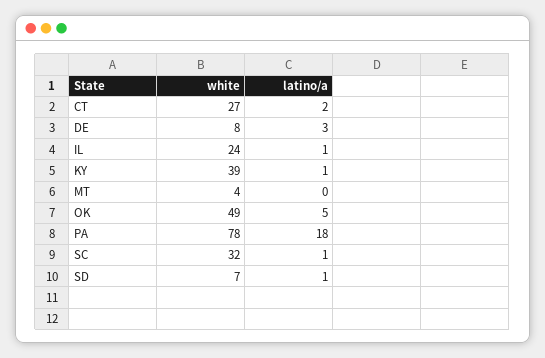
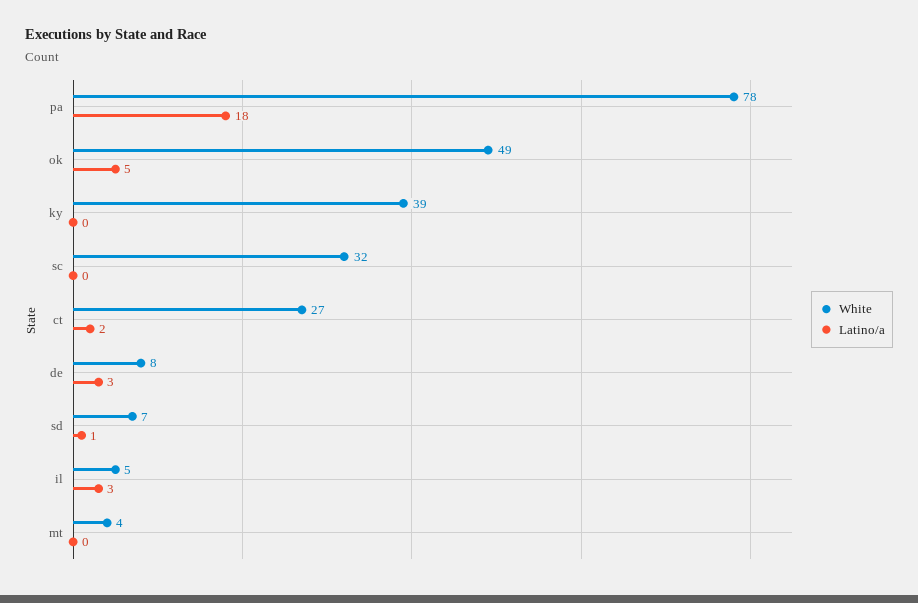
  {
    "white": {
      "CT": 27,
      "DE": 8,
-     "IL": 24,
+     "IL": 5,
      "KY": 39,
      "MT": 4,
      "OK": 49,
      "PA": 78,
      "SC": 32,
      "SD": 7
    },
    "latino/a": {
      "CT": 2,
      "DE": 3,
-     "IL": 1,
+     "IL": 3,
-     "KY": 1,
+     "KY": 0,
      "MT": 0,
      "OK": 5,
      "PA": 18,
-     "SC": 1,
+     "SC": 0,
      "SD": 1
    }
  }

